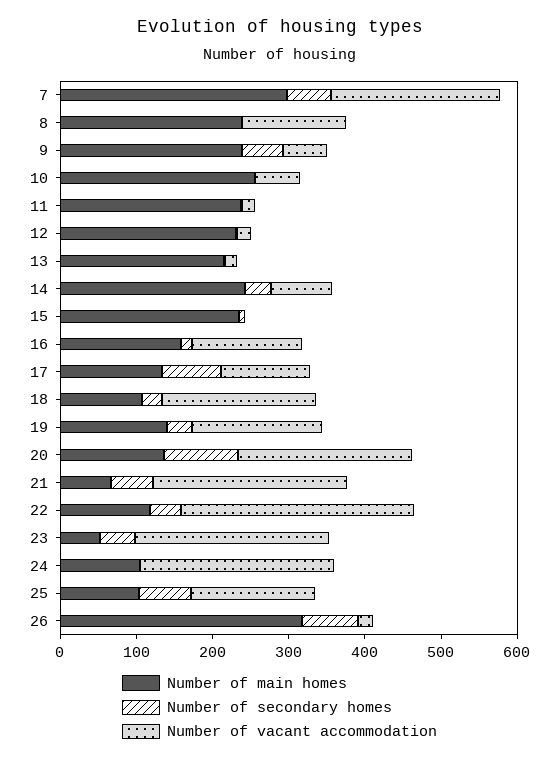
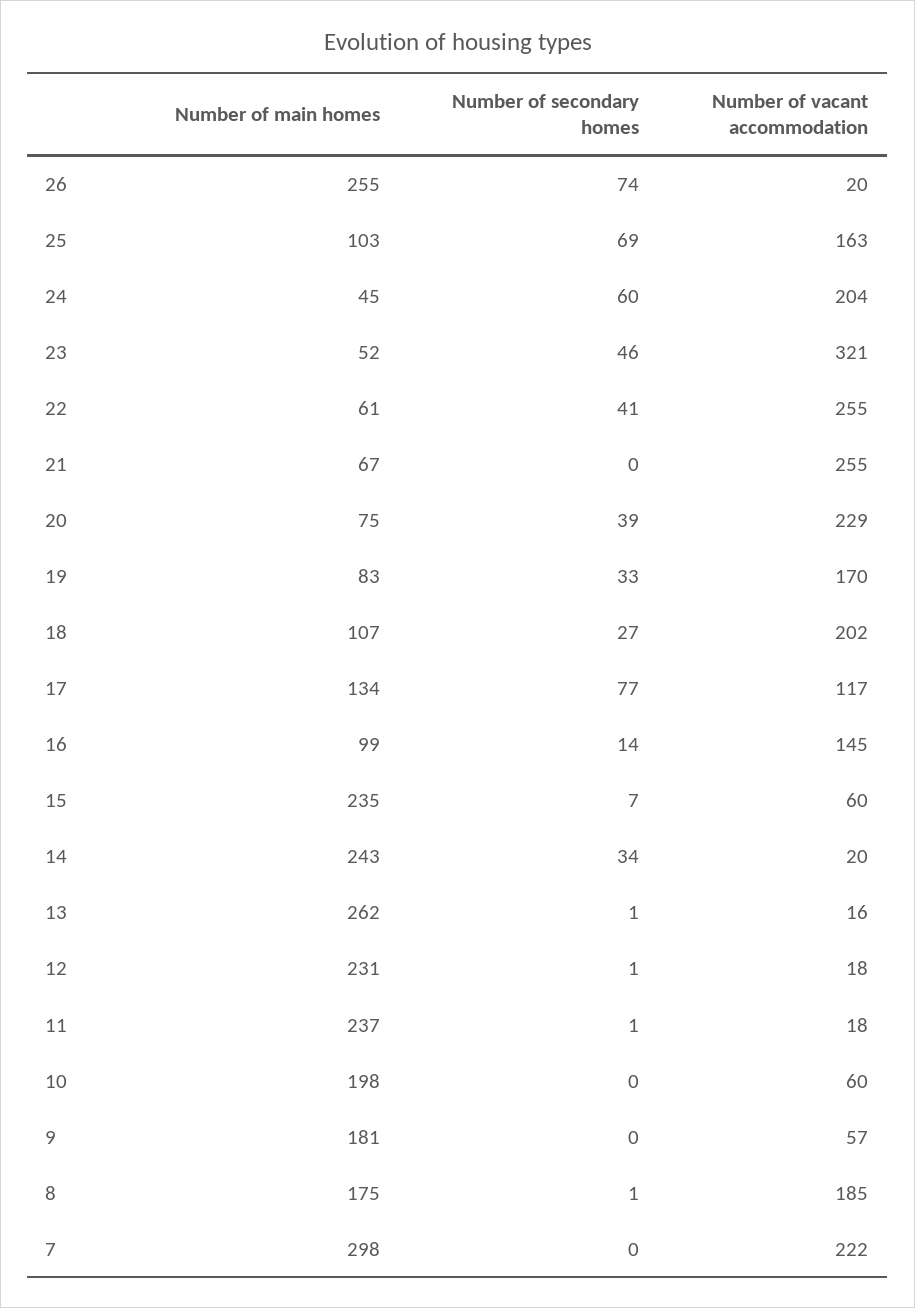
  {
    "Number of main homes": {
      "7": 298,
-     "8": 240,
+     "8": 175,
-     "9": 240,
+     "9": 181,
-     "10": 260,
+     "10": 198,
      "11": 237,
      "12": 231,
-     "13": 220,
+     "13": 262,
      "14": 243,
      "15": 235,
-     "16": 160,
+     "16": 99,
      "17": 134,
      "18": 107,
-     "19": 140,
+     "19": 83,
-     "20": 140,
+     "20": 75,
      "21": 67,
-     "22": 120,
+     "22": 61,
      "23": 52,
-     "24": 100,
+     "24": 45,
      "25": 103,
-     "26": 320
+     "26": 255
    },
    "Number of secondary homes": {
-     "7": 60,
+     "7": 0,
      "8": 1,
-     "9": 60,
+     "9": 0,
      "10": 0,
      "11": 1,
      "12": 1,
      "13": 1,
      "14": 34,
      "15": 7,
      "16": 14,
      "17": 77,
      "18": 27,
      "19": 33,
-     "20": 100,
+     "20": 39,
-     "21": 60,
+     "21": 0,
      "22": 41,
      "23": 46,
-     "24": 0,
+     "24": 60,
      "25": 69,
      "26": 74
    },
    "Number of vacant accommodation": {
      "7": 222,
-     "8": 140,
+     "8": 185,
      "9": 57,
      "10": 60,
      "11": 18,
      "12": 18,
      "13": 16,
-     "14": 80,
+     "14": 20,
-     "15": 0,
+     "15": 60,
      "16": 145,
      "17": 117,
      "18": 202,
      "19": 170,
      "20": 229,
      "21": 255,
-     "22": 300,
+     "22": 255,
-     "23": 260,
+     "23": 321,
-     "24": 260,
+     "24": 204,
      "25": 163,
      "26": 20
    }
  }

